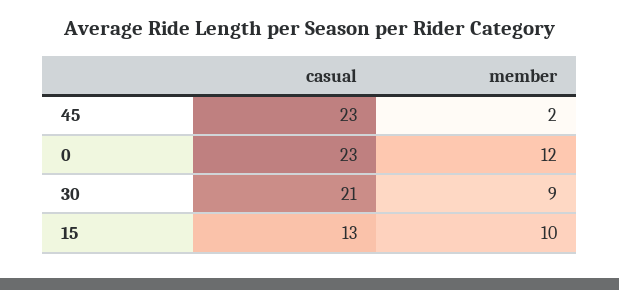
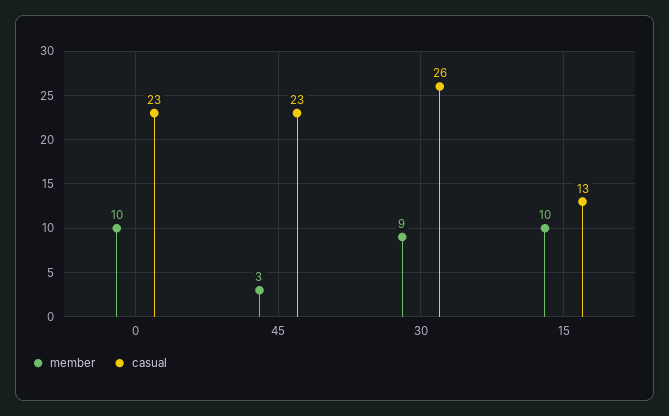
  {
    "casual": {
      "45": 23,
      "0": 23,
-     "30": 21,
+     "30": 26,
      "15": 13
    },
    "member": {
-     "45": 2,
+     "45": 3,
-     "0": 12,
+     "0": 10,
      "30": 9,
      "15": 10
    }
  }

